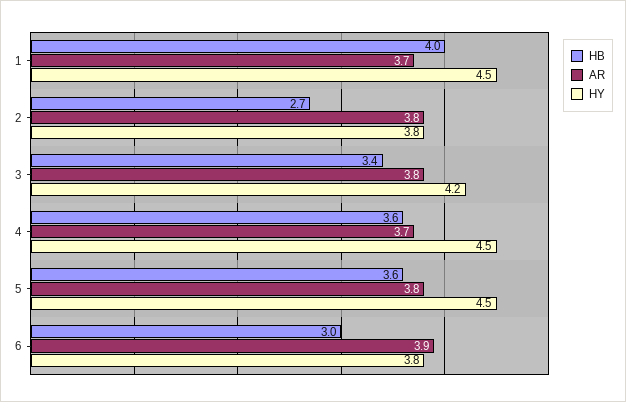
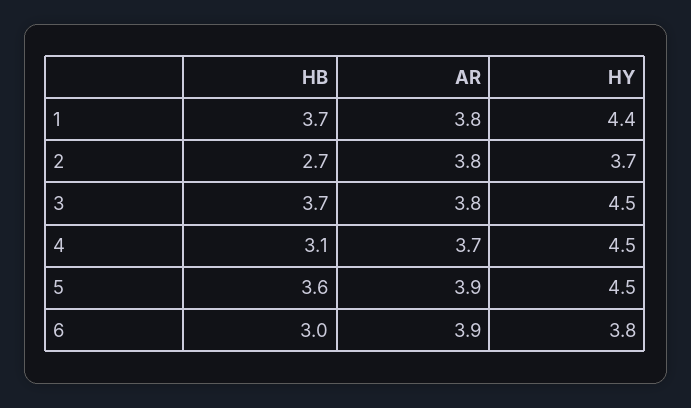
  {
    "HB": {
-     "1": 4,
+     "1": 3.7,
      "2": 2.7,
-     "3": 3.4,
+     "3": 3.7,
-     "4": 3.6,
+     "4": 3.1,
      "5": 3.6,
      "6": 3
    },
    "AR": {
-     "1": 3.7,
+     "1": 3.8,
      "2": 3.8,
      "3": 3.8,
      "4": 3.7,
-     "5": 3.8,
+     "5": 3.9,
      "6": 3.9
    },
    "HY": {
-     "1": 4.5,
+     "1": 4.4,
-     "2": 3.8,
+     "2": 3.7,
-     "3": 4.2,
+     "3": 4.5,
      "4": 4.5,
      "5": 4.5,
      "6": 3.8
    }
  }

